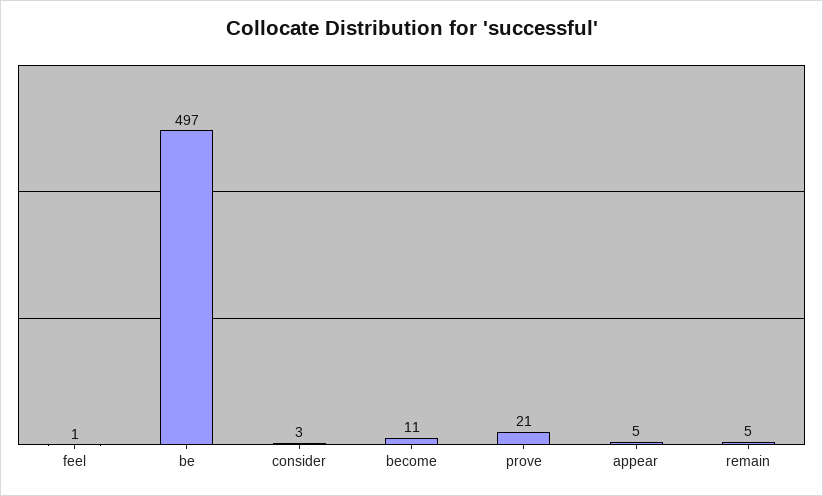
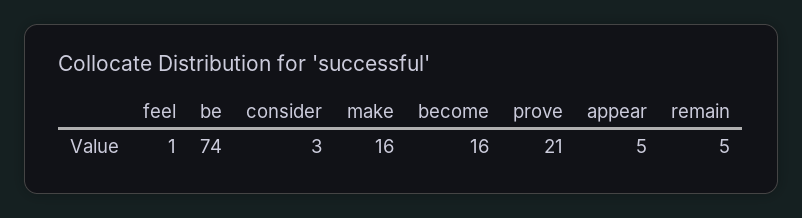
  {
    "feel": 1,
-   "be": 497,
+   "be": 74,
    "consider": 3,
-   "become": 11,
+   "become": 16,
    "prove": 21,
    "appear": 5,
-   "remain": 5
+   "remain": 5,
+   "make": 16
  }

